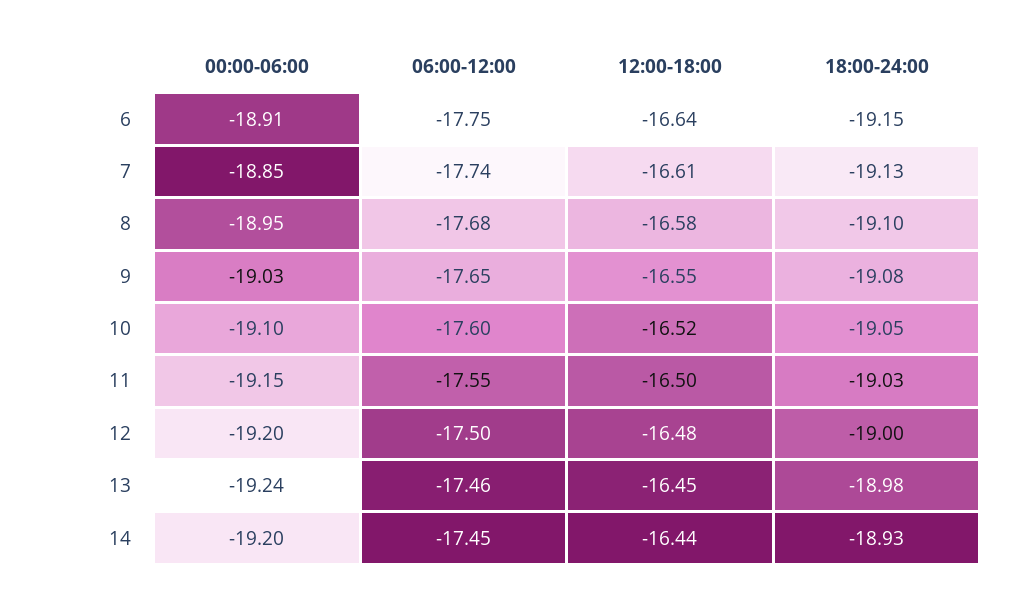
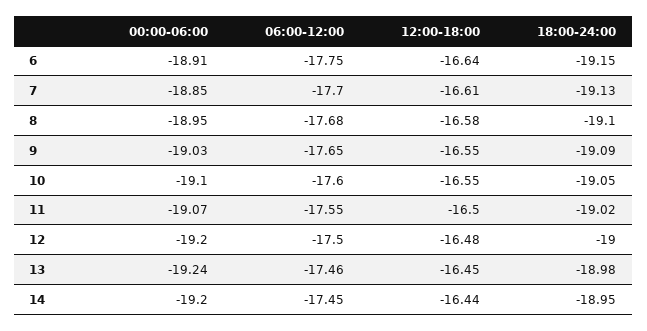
  {
    "00:00-06:00": {
      "6": -18.91,
      "7": -18.85,
      "8": -18.95,
      "9": -19.03,
      "10": -19.1,
-     "11": -19.15,
+     "11": -19.07,
      "12": -19.2,
      "13": -19.24,
      "14": -19.2
    },
    "06:00-12:00": {
      "6": -17.75,
-     "7": -17.74,
+     "7": -17.7,
      "8": -17.68,
      "9": -17.65,
      "10": -17.6,
      "11": -17.55,
      "12": -17.5,
      "13": -17.46,
      "14": -17.45
    },
    "12:00-18:00": {
      "6": -16.64,
      "7": -16.61,
      "8": -16.58,
      "9": -16.55,
-     "10": -16.52,
+     "10": -16.55,
      "11": -16.5,
      "12": -16.48,
      "13": -16.45,
      "14": -16.44
    },
    "18:00-24:00": {
      "6": -19.15,
      "7": -19.13,
      "8": -19.1,
-     "9": -19.08,
+     "9": -19.09,
      "10": -19.05,
-     "11": -19.03,
+     "11": -19.02,
      "12": -19,
      "13": -18.98,
-     "14": -18.93
+     "14": -18.95
    }
  }

